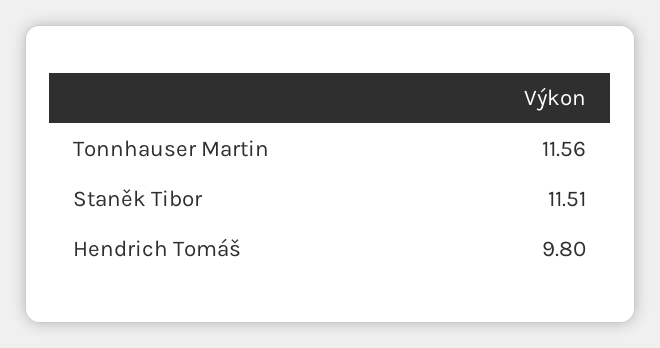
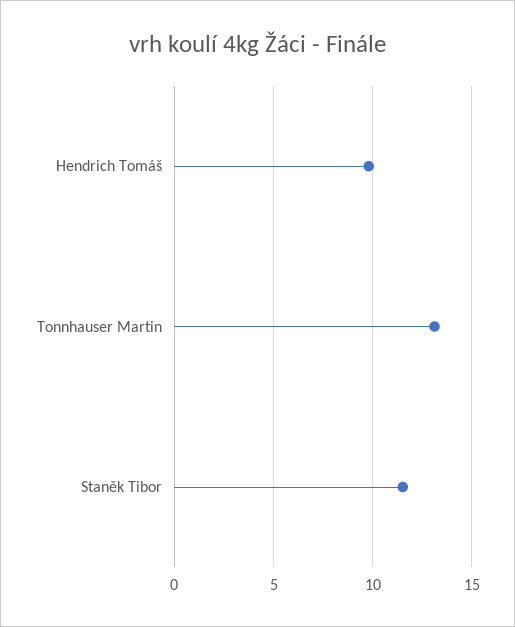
  {
-   "Tonnhauser Martin": 11.56,
+   "Tonnhauser Martin": 13,
    "Staněk Tibor": 11.51,
    "Hendrich Tomáš": 9.8
  }

